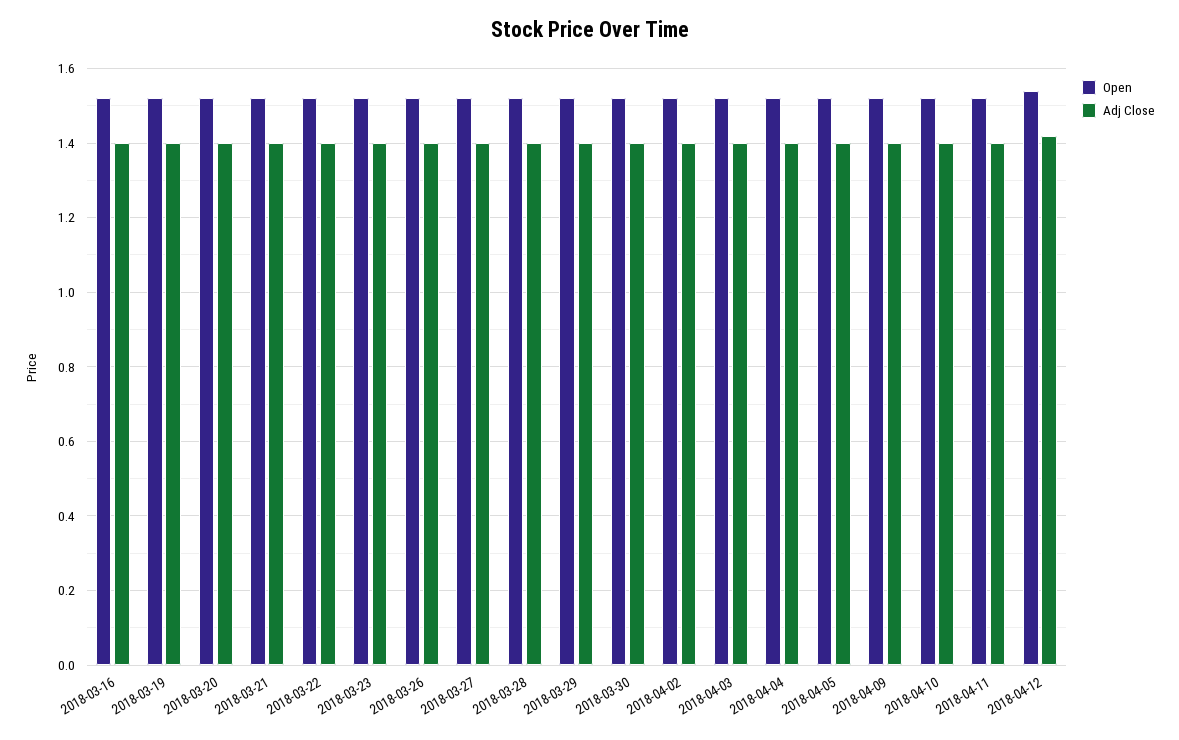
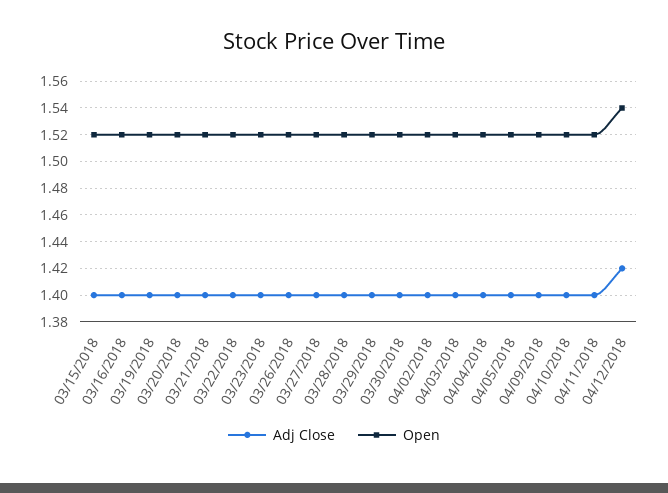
  {
    "Open": {
      "2018-03-16": 1.52,
      "2018-03-19": 1.52,
      "2018-03-20": 1.52,
      "2018-03-21": 1.52,
      "2018-03-22": 1.52,
      "2018-03-23": 1.52,
      "2018-03-26": 1.52,
      "2018-03-27": 1.52,
      "2018-03-28": 1.52,
      "2018-03-29": 1.52,
      "2018-03-30": 1.52,
      "2018-04-02": 1.52,
      "2018-04-03": 1.52,
      "2018-04-04": 1.52,
      "2018-04-05": 1.52,
      "2018-04-09": 1.52,
      "2018-04-10": 1.52,
      "2018-04-11": 1.52,
-     "2018-04-12": 1.54
+     "2018-04-12": 1.54,
+     "03/15/2018": 1.52
    },
    "Adj Close": {
      "2018-03-16": 1.4,
      "2018-03-19": 1.4,
      "2018-03-20": 1.4,
      "2018-03-21": 1.4,
      "2018-03-22": 1.4,
      "2018-03-23": 1.4,
      "2018-03-26": 1.4,
      "2018-03-27": 1.4,
      "2018-03-28": 1.4,
      "2018-03-29": 1.4,
      "2018-03-30": 1.4,
      "2018-04-02": 1.4,
      "2018-04-03": 1.4,
      "2018-04-04": 1.4,
      "2018-04-05": 1.4,
      "2018-04-09": 1.4,
      "2018-04-10": 1.4,
      "2018-04-11": 1.4,
-     "2018-04-12": 1.42
+     "2018-04-12": 1.42,
+     "03/15/2018": 1.4
    }
  }

